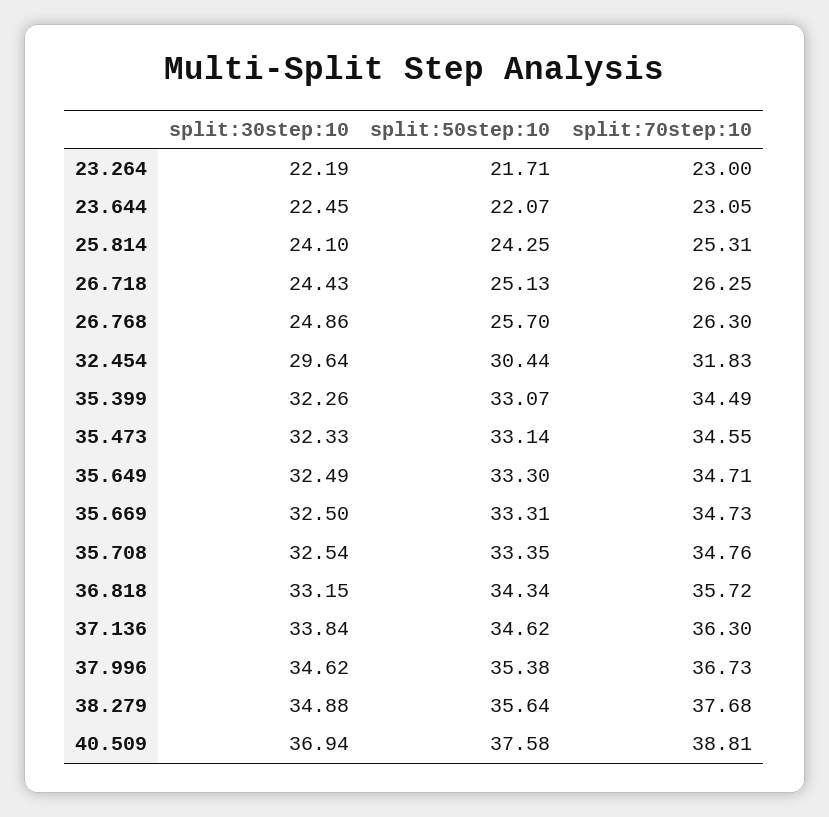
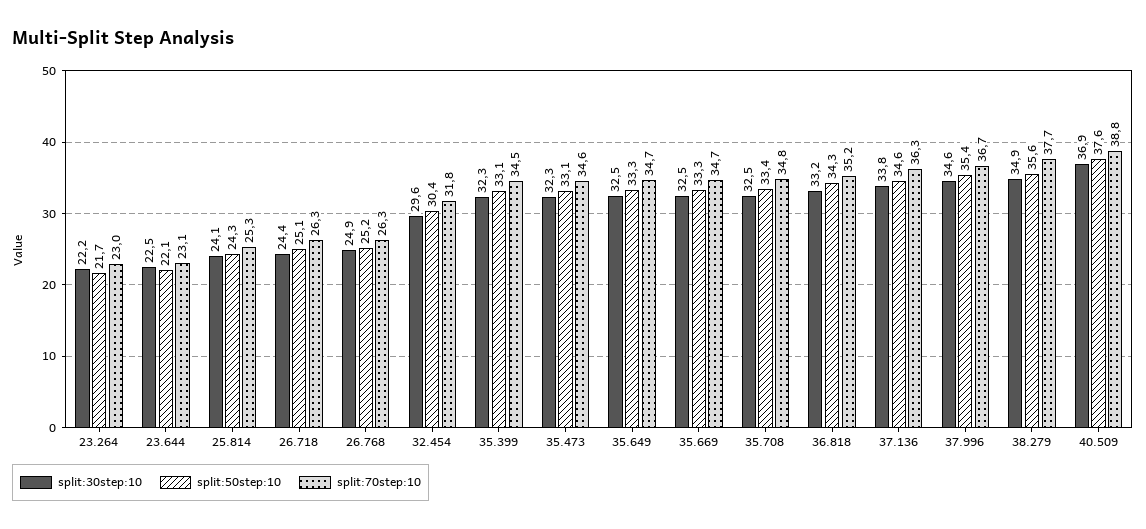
  {
    "split:30step:10": {
      "23.264": 22.19,
      "23.644": 22.45,
      "25.814": 24.1,
      "26.718": 24.43,
      "26.768": 24.86,
      "32.454": 29.64,
      "35.399": 32.26,
      "35.473": 32.33,
      "35.649": 32.49,
      "35.669": 32.5,
      "35.708": 32.54,
      "36.818": 33.15,
      "37.136": 33.84,
      "37.996": 34.62,
      "38.279": 34.88,
      "40.509": 36.94
    },
    "split:50step:10": {
      "23.264": 21.71,
      "23.644": 22.07,
      "25.814": 24.25,
      "26.718": 25.13,
-     "26.768": 25.7,
+     "26.768": 25.2,
      "32.454": 30.44,
      "35.399": 33.07,
      "35.473": 33.14,
      "35.649": 33.3,
      "35.669": 33.31,
      "35.708": 33.35,
      "36.818": 34.34,
      "37.136": 34.62,
      "37.996": 35.38,
      "38.279": 35.64,
      "40.509": 37.58
    },
    "split:70step:10": {
      "23.264": 23,
      "23.644": 23.05,
      "25.814": 25.31,
      "26.718": 26.25,
      "26.768": 26.3,
      "32.454": 31.83,
      "35.399": 34.49,
      "35.473": 34.55,
      "35.649": 34.71,
      "35.669": 34.73,
      "35.708": 34.76,
-     "36.818": 35.72,
+     "36.818": 35.2,
      "37.136": 36.3,
      "37.996": 36.73,
      "38.279": 37.68,
      "40.509": 38.81
    }
  }

